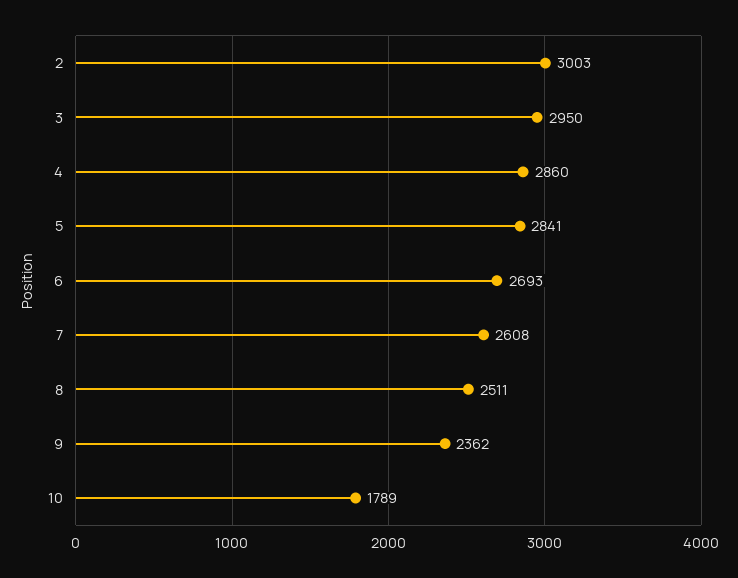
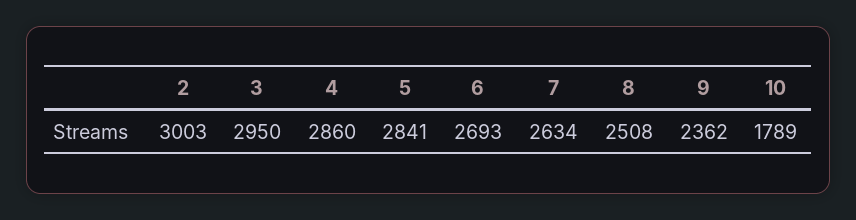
  {
    "2": 3003,
    "3": 2950,
    "4": 2860,
    "5": 2841,
    "6": 2693,
-   "7": 2608,
+   "7": 2634,
-   "8": 2511,
+   "8": 2508,
    "9": 2362,
    "10": 1789
  }

